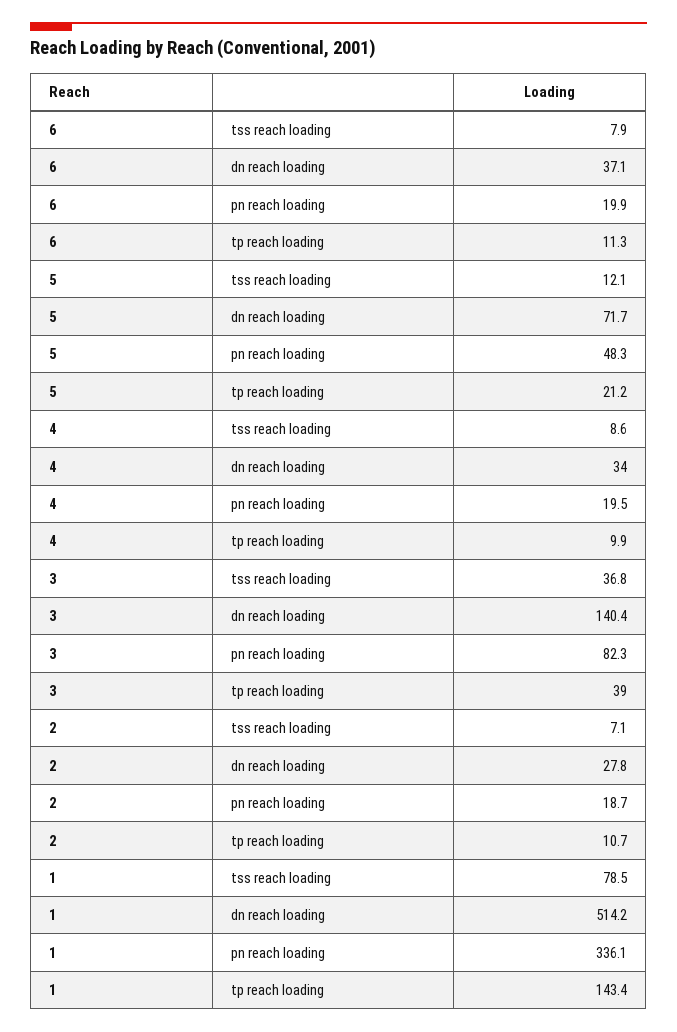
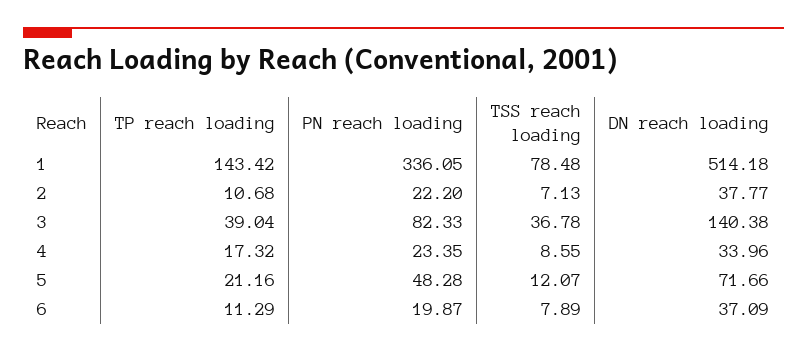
  {
    "6": {
      "tss reach loading": 7.89,
      "dn reach loading": 37.09,
      "pn reach loading": 19.87,
      "tp reach loading": 11.29
    },
    "5": {
      "tss reach loading": 12.07,
      "dn reach loading": 71.66,
      "pn reach loading": 48.28,
      "tp reach loading": 21.16
    },
    "4": {
      "tss reach loading": 8.55,
      "dn reach loading": 33.96,
-     "pn reach loading": 19.5,
+     "pn reach loading": 23.35,
-     "tp reach loading": 9.9
+     "tp reach loading": 17.32
    },
    "3": {
      "tss reach loading": 36.78,
      "dn reach loading": 140.38,
      "pn reach loading": 82.33,
      "tp reach loading": 39.04
    },
    "2": {
      "tss reach loading": 7.13,
-     "dn reach loading": 27.8,
+     "dn reach loading": 37.77,
-     "pn reach loading": 18.7,
+     "pn reach loading": 22.2,
      "tp reach loading": 10.68
    },
    "1": {
      "tss reach loading": 78.48,
      "dn reach loading": 514.18,
      "pn reach loading": 336.05,
      "tp reach loading": 143.42
    }
  }

